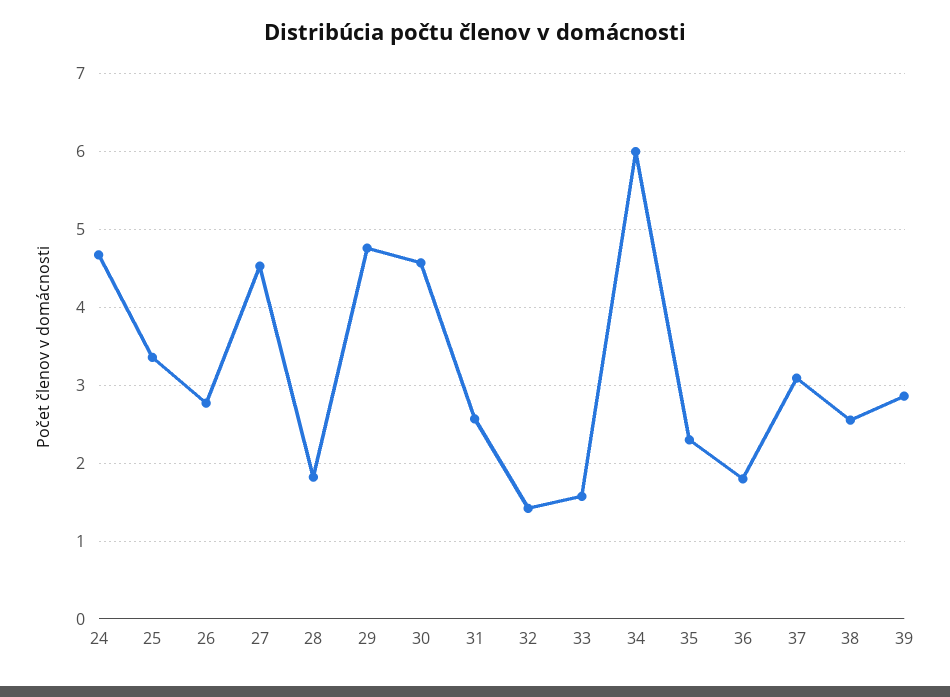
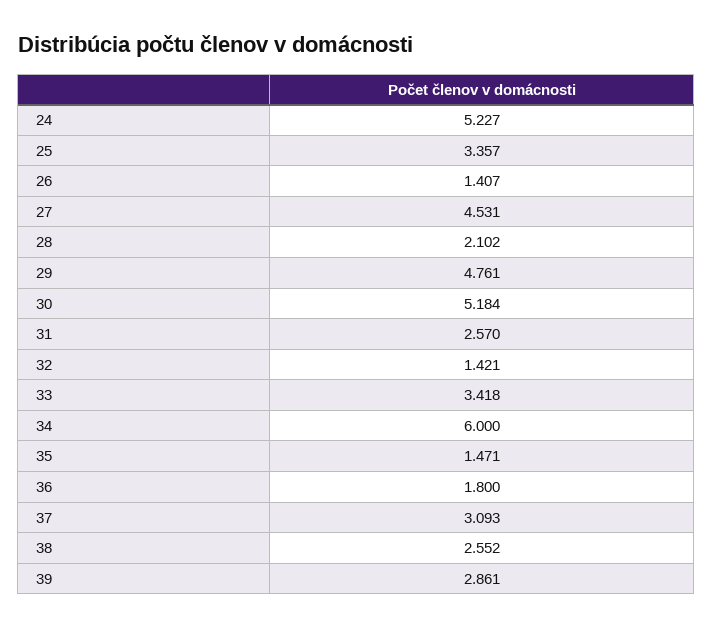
  {
-   "24": 4.7,
+   "24": 5.227,
    "25": 3.357,
-   "26": 2.8,
+   "26": 1.407,
    "27": 4.531,
-   "28": 1.8,
+   "28": 2.102,
    "29": 4.761,
-   "30": 4.6,
+   "30": 5.184,
    "31": 2.57,
    "32": 1.421,
-   "33": 1.6,
+   "33": 3.418,
    "34": 6,
-   "35": 2.3,
+   "35": 1.471,
    "36": 1.8,
    "37": 3.093,
    "38": 2.552,
    "39": 2.861
  }

